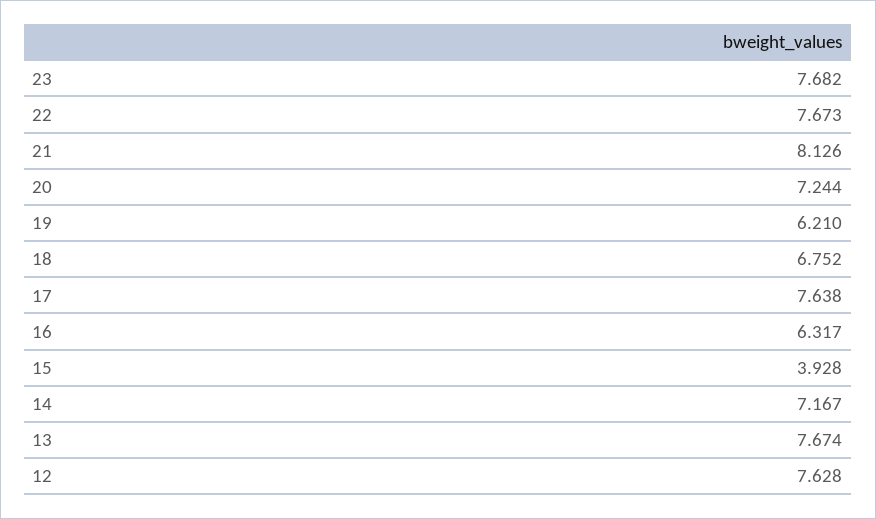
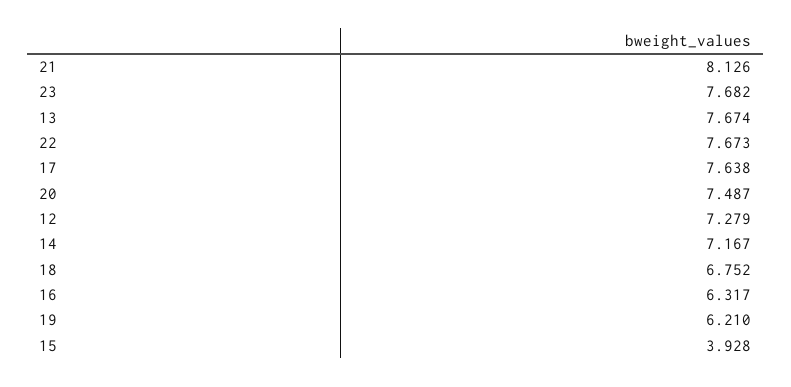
  {
    "23": 7.682,
    "22": 7.673,
    "21": 8.126,
-   "20": 7.244,
+   "20": 7.487,
    "19": 6.21,
    "18": 6.752,
    "17": 7.638,
    "16": 6.317,
    "15": 3.928,
    "14": 7.167,
    "13": 7.674,
-   "12": 7.628
+   "12": 7.279
  }

